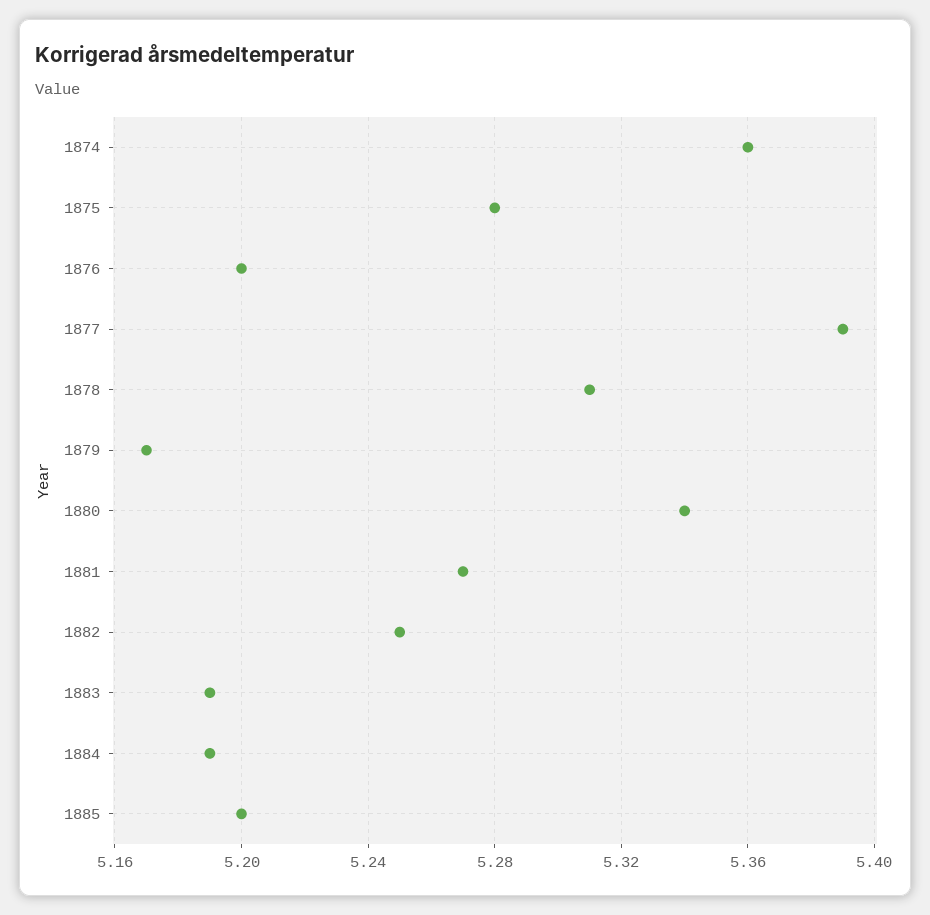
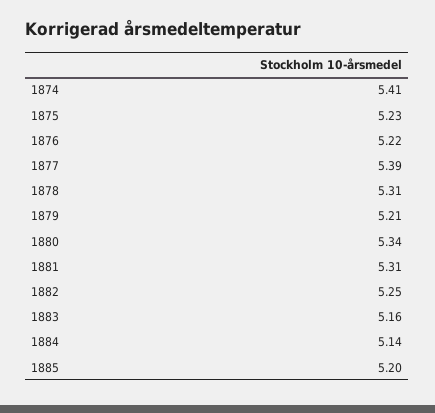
  {
-   "1874": 5.36,
+   "1874": 5.41,
-   "1875": 5.28,
+   "1875": 5.23,
-   "1876": 5.2,
+   "1876": 5.22,
    "1877": 5.39,
    "1878": 5.31,
-   "1879": 5.17,
+   "1879": 5.21,
    "1880": 5.34,
-   "1881": 5.27,
+   "1881": 5.31,
    "1882": 5.25,
-   "1883": 5.19,
+   "1883": 5.16,
-   "1884": 5.19,
+   "1884": 5.14,
    "1885": 5.2
  }

